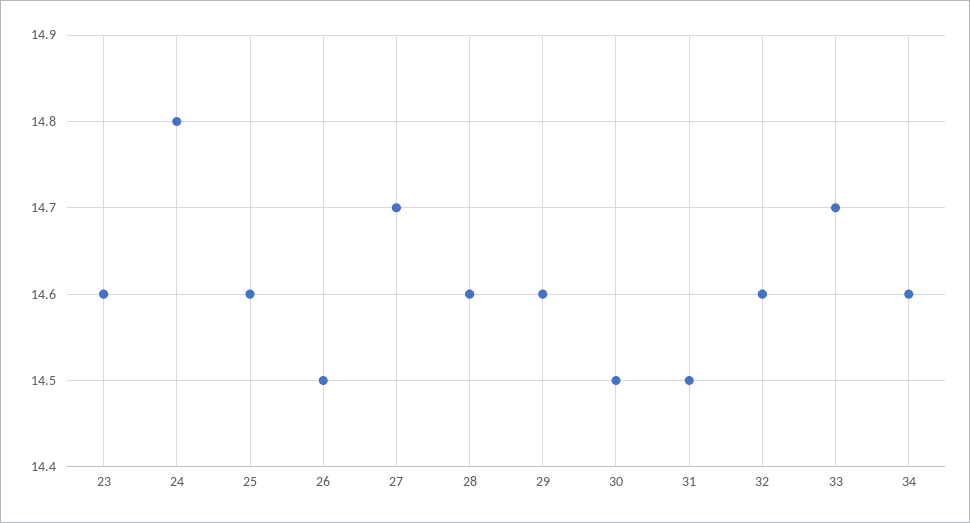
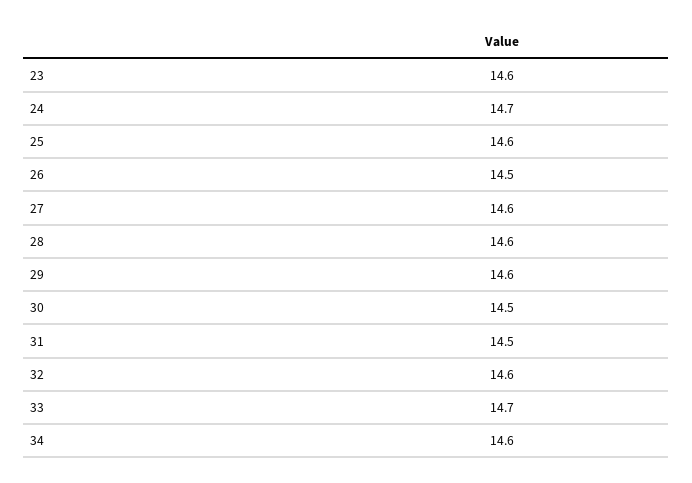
  {
    "23": 14.6,
-   "24": 14.8,
+   "24": 14.7,
    "25": 14.6,
    "26": 14.5,
-   "27": 14.7,
+   "27": 14.6,
    "28": 14.6,
    "29": 14.6,
    "30": 14.5,
    "31": 14.5,
    "32": 14.6,
    "33": 14.7,
    "34": 14.6
  }

